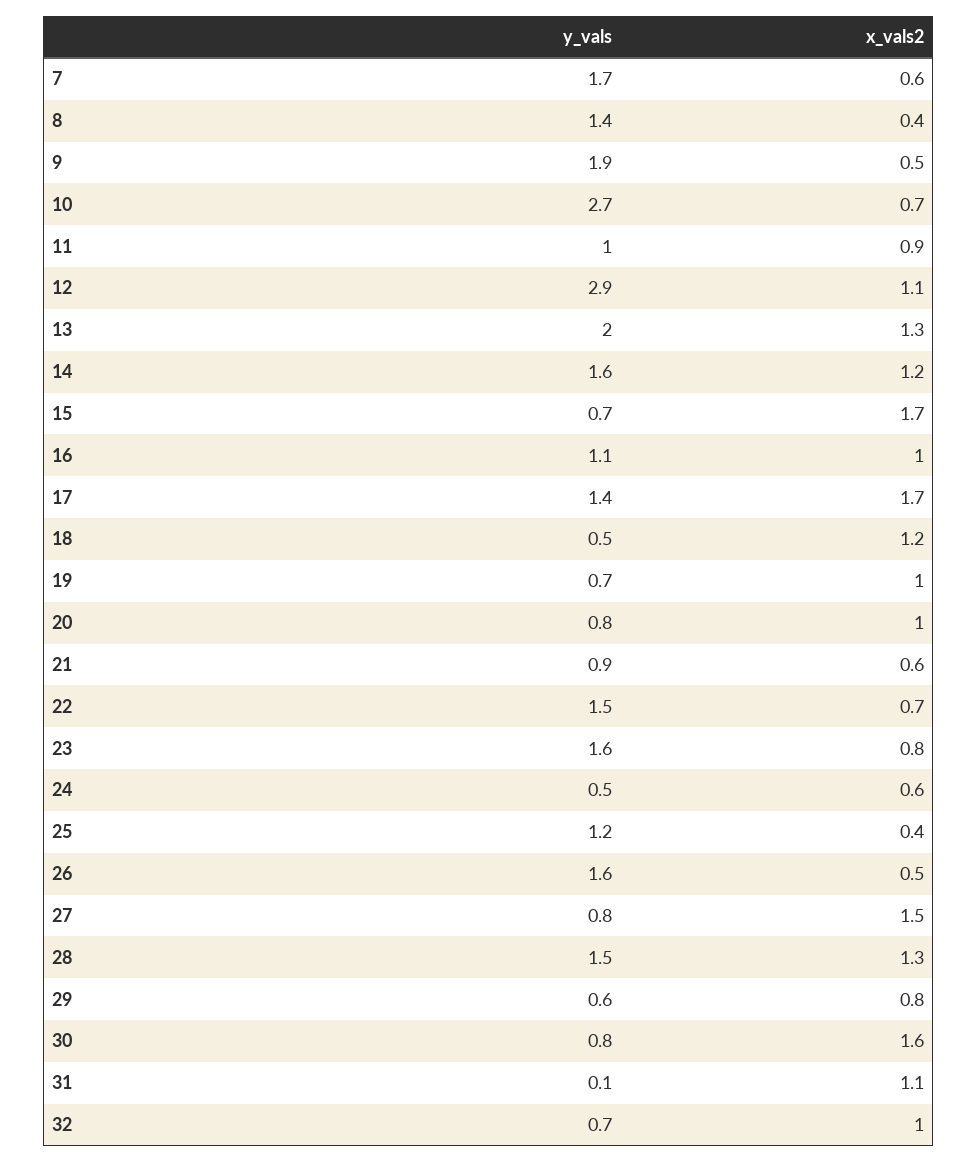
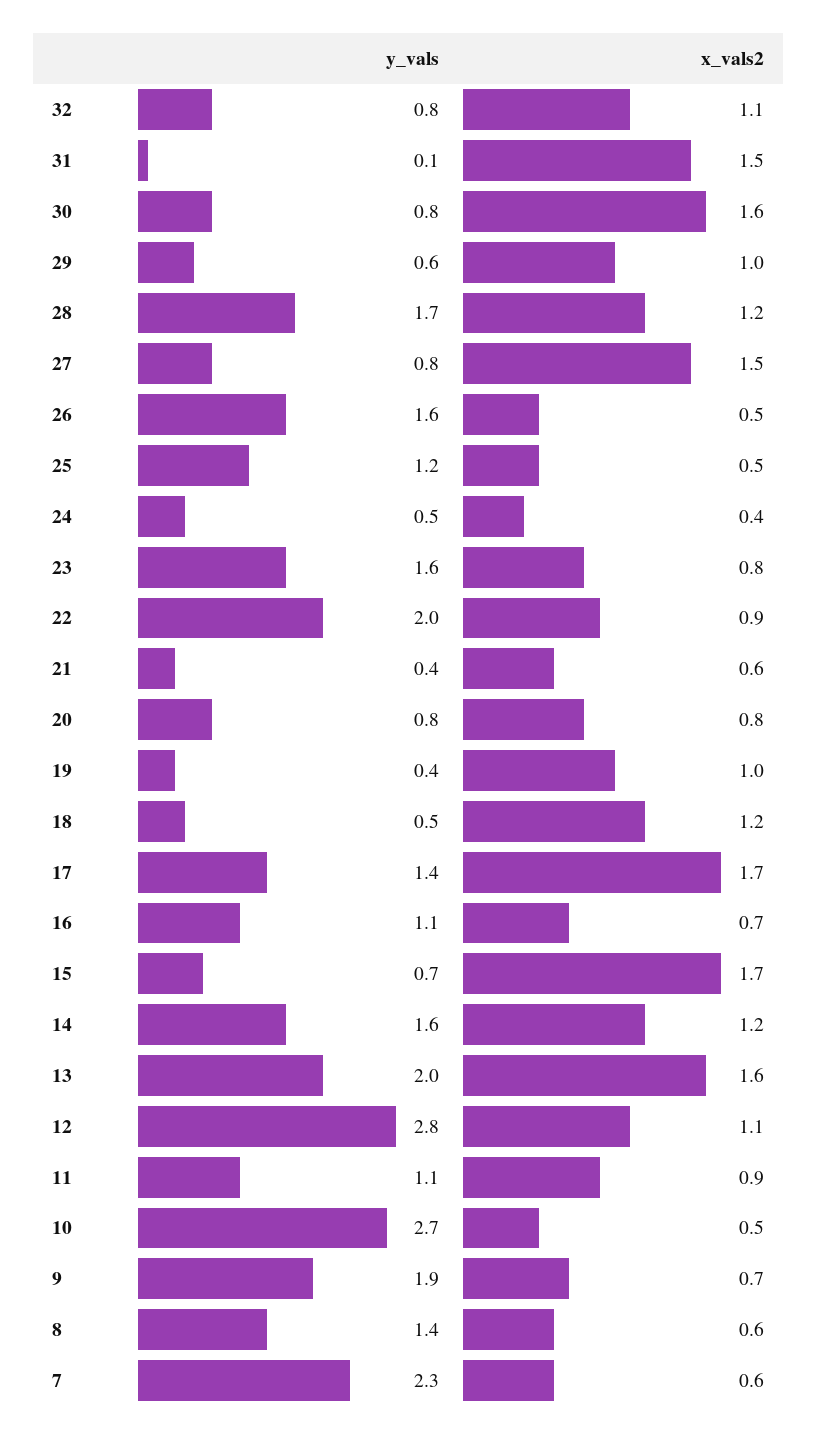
  {
    "y_vals": {
-     "7": 1.7,
+     "7": 2.3,
      "8": 1.4,
      "9": 1.9,
      "10": 2.7,
-     "11": 1,
+     "11": 1.1,
-     "12": 2.9,
+     "12": 2.8,
      "13": 2,
      "14": 1.6,
      "15": 0.7,
      "16": 1.1,
      "17": 1.4,
      "18": 0.5,
-     "19": 0.7,
+     "19": 0.4,
      "20": 0.8,
-     "21": 0.9,
+     "21": 0.4,
-     "22": 1.5,
+     "22": 2,
      "23": 1.6,
      "24": 0.5,
      "25": 1.2,
      "26": 1.6,
      "27": 0.8,
-     "28": 1.5,
+     "28": 1.7,
      "29": 0.6,
      "30": 0.8,
      "31": 0.1,
-     "32": 0.7
+     "32": 0.8
    },
    "x_vals2": {
      "7": 0.6,
-     "8": 0.4,
+     "8": 0.6,
-     "9": 0.5,
+     "9": 0.7,
-     "10": 0.7,
+     "10": 0.5,
      "11": 0.9,
      "12": 1.1,
-     "13": 1.3,
+     "13": 1.6,
      "14": 1.2,
      "15": 1.7,
-     "16": 1,
+     "16": 0.7,
      "17": 1.7,
      "18": 1.2,
      "19": 1,
-     "20": 1,
+     "20": 0.8,
      "21": 0.6,
-     "22": 0.7,
+     "22": 0.9,
      "23": 0.8,
-     "24": 0.6,
+     "24": 0.4,
-     "25": 0.4,
+     "25": 0.5,
      "26": 0.5,
      "27": 1.5,
-     "28": 1.3,
+     "28": 1.2,
-     "29": 0.8,
+     "29": 1,
      "30": 1.6,
-     "31": 1.1,
+     "31": 1.5,
-     "32": 1
+     "32": 1.1
    }
  }

